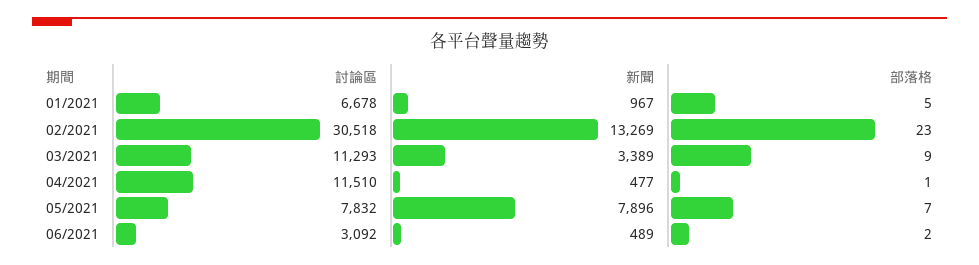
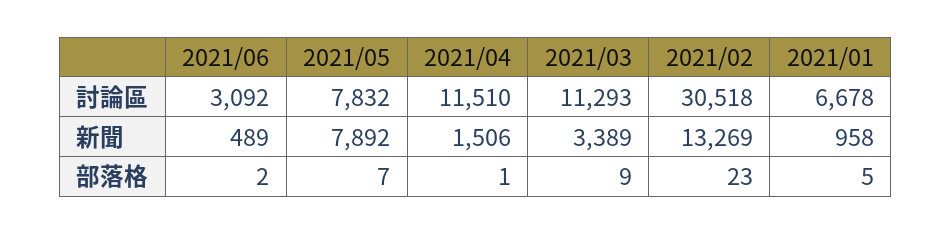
  {
    "討論區": {
      "01/2021": 6678,
      "02/2021": 30518,
      "03/2021": 11293,
      "04/2021": 11510,
      "05/2021": 7832,
      "06/2021": 3092
    },
    "新聞": {
-     "01/2021": 967,
+     "01/2021": 958,
      "02/2021": 13269,
      "03/2021": 3389,
-     "04/2021": 477,
+     "04/2021": 1506,
-     "05/2021": 7896,
+     "05/2021": 7892,
      "06/2021": 489
    },
    "部落格": {
      "01/2021": 5,
      "02/2021": 23,
      "03/2021": 9,
      "04/2021": 1,
      "05/2021": 7,
      "06/2021": 2
    }
  }

